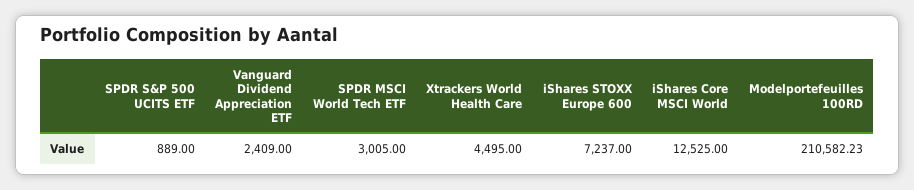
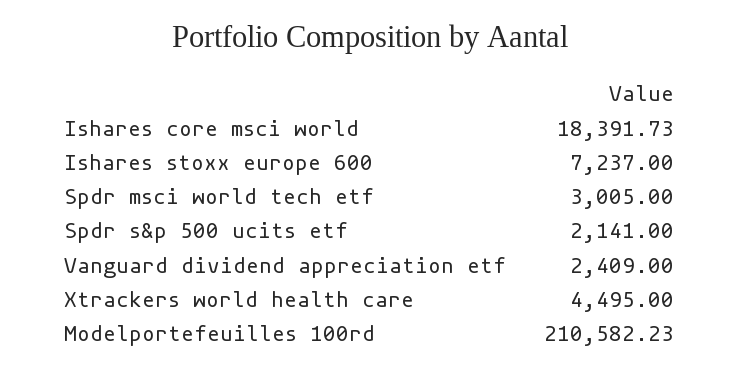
  {
-   "SPDR S&P 500 UCITS ETF": 889,
+   "SPDR S&P 500 UCITS ETF": 2141,
    "Vanguard Dividend Appreciation ETF": 2409,
    "SPDR MSCI World Tech ETF": 3005,
    "Xtrackers World Health Care": 4495,
    "iShares STOXX Europe 600": 7237,
-   "iShares Core MSCI World": 12525,
+   "iShares Core MSCI World": 18391.73,
    "Modelportefeuilles 100RD": 210582.23
  }

